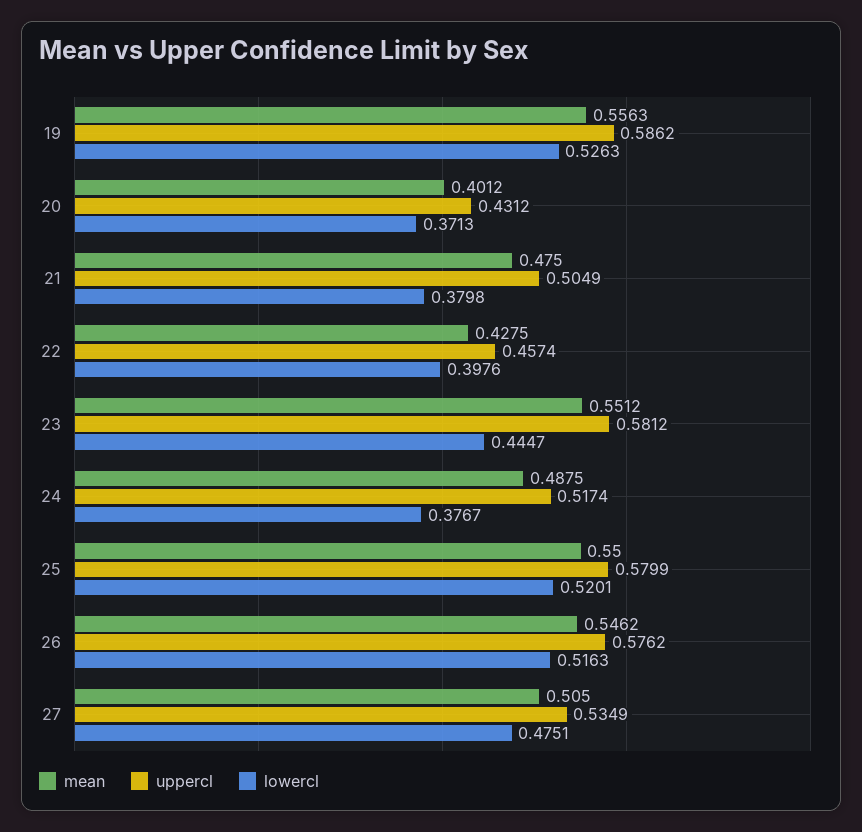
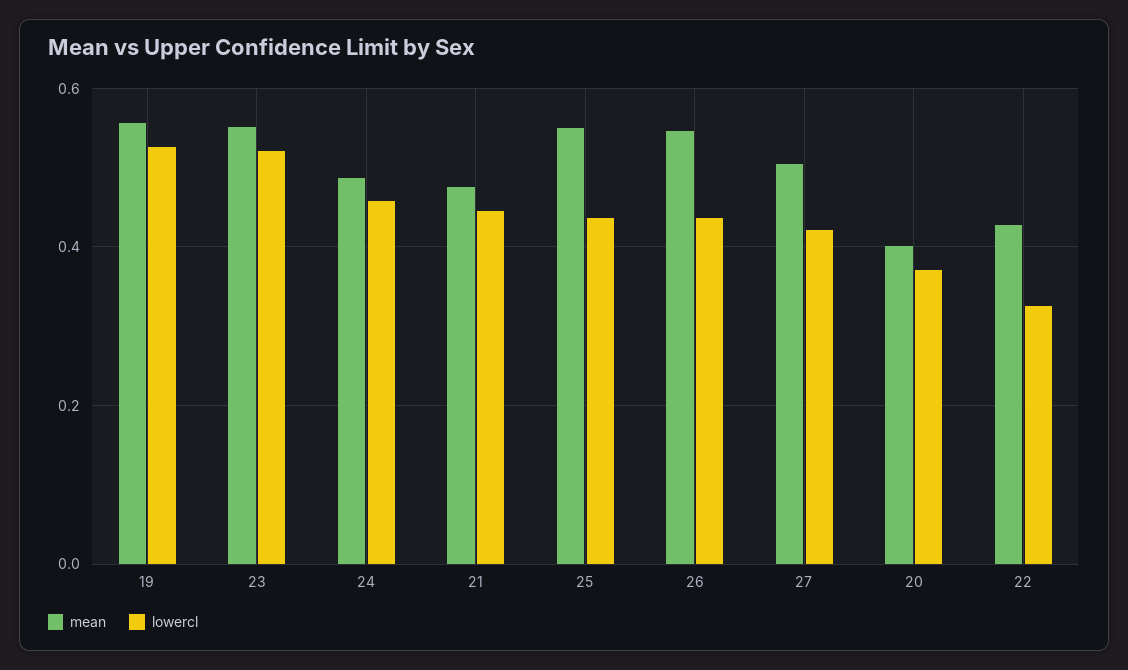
  {
    "mean": {
      "19": 0.5563,
      "20": 0.4012,
      "21": 0.475,
      "22": 0.4275,
      "23": 0.5512,
      "24": 0.4875,
      "25": 0.55,
      "26": 0.5462,
      "27": 0.505
    },
-   "uppercl": {
-     "19": 0.5862,
-     "20": 0.4312,
-     "21": 0.5049,
-     "22": 0.4574,
-     "23": 0.5812,
-     "24": 0.5174,
-     "25": 0.5799,
-     "26": 0.5762,
-     "27": 0.5349
-   },
    "lowercl": {
      "19": 0.5263,
      "20": 0.3713,
-     "21": 0.3798,
+     "21": 0.44,
-     "22": 0.3976,
+     "22": 0.32,
-     "23": 0.4447,
+     "23": 0.52,
-     "24": 0.3767,
+     "24": 0.46,
-     "25": 0.5201,
+     "25": 0.44,
-     "26": 0.5163,
+     "26": 0.44,
-     "27": 0.4751
+     "27": 0.42
    }
  }

